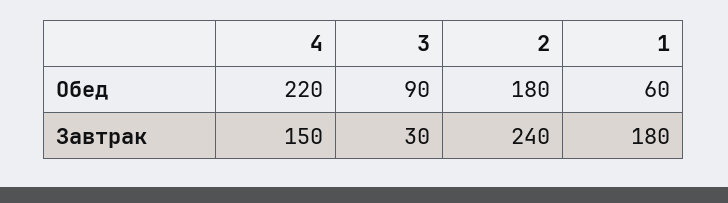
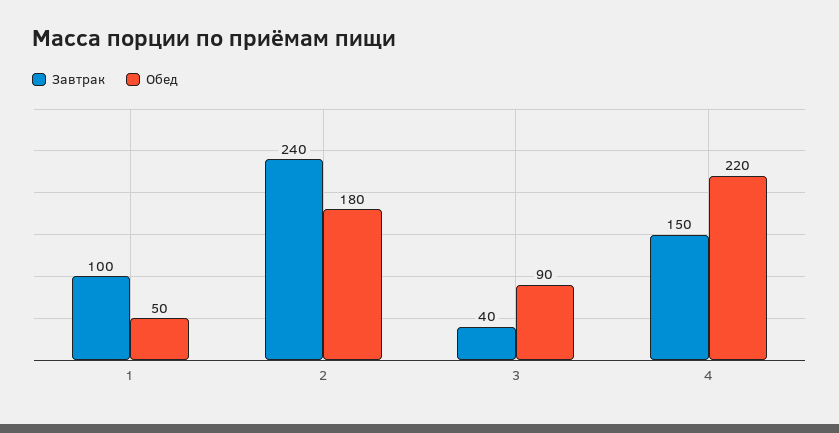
  {
    "Обед": {
      "4": 220,
      "3": 90,
      "2": 180,
-     "1": 60
+     "1": 50
    },
    "Завтрак": {
      "4": 150,
-     "3": 30,
+     "3": 40,
      "2": 240,
-     "1": 180
+     "1": 100
    }
  }

